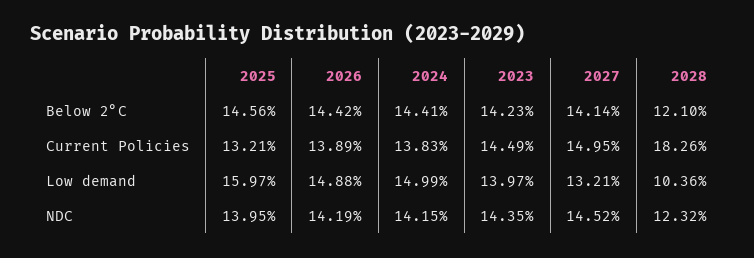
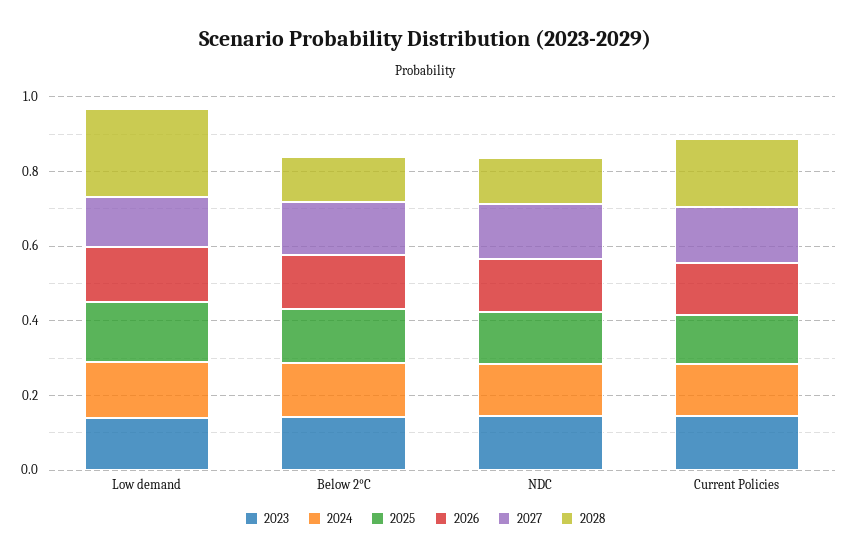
  {
    "2025": {
      "Below 2°C": 0.1456,
      "Current Policies": 0.1321,
      "Low demand": 0.1597,
      "NDC": 0.1395
    },
    "2026": {
      "Below 2°C": 0.1442,
      "Current Policies": 0.1389,
      "Low demand": 0.1488,
      "NDC": 0.1419
    },
    "2024": {
      "Below 2°C": 0.1441,
      "Current Policies": 0.1383,
      "Low demand": 0.1499,
      "NDC": 0.1415
    },
    "2023": {
      "Below 2°C": 0.1423,
      "Current Policies": 0.1449,
      "Low demand": 0.1397,
      "NDC": 0.1435
    },
    "2027": {
      "Below 2°C": 0.1414,
      "Current Policies": 0.1495,
      "Low demand": 0.1321,
      "NDC": 0.1452
    },
    "2028": {
      "Below 2°C": 0.121,
      "Current Policies": 0.1826,
-     "Low demand": 0.1036,
+     "Low demand": 0.25,
      "NDC": 0.1232
    }
  }

